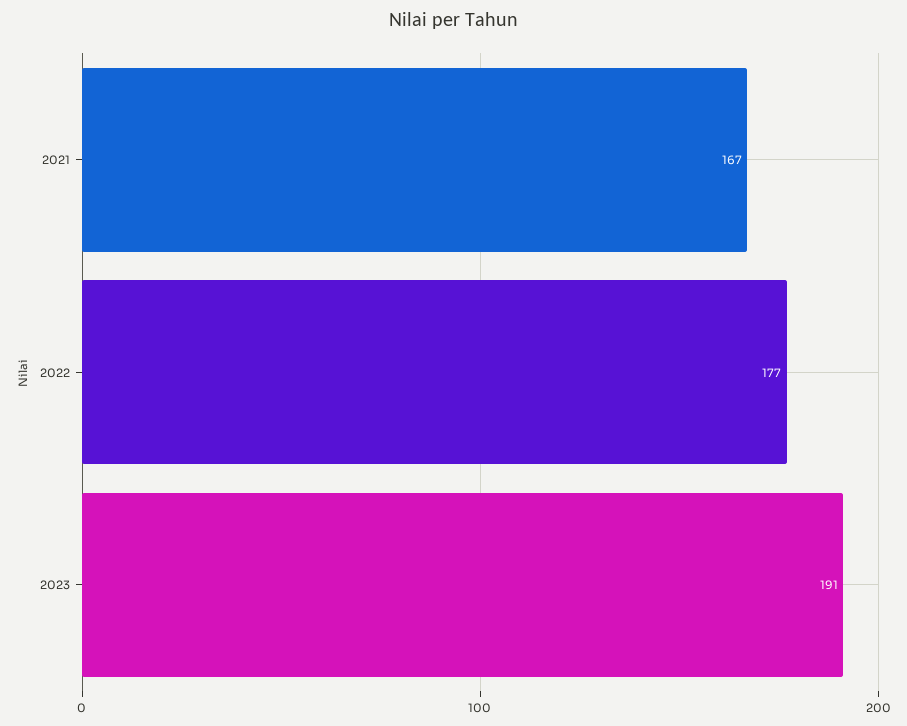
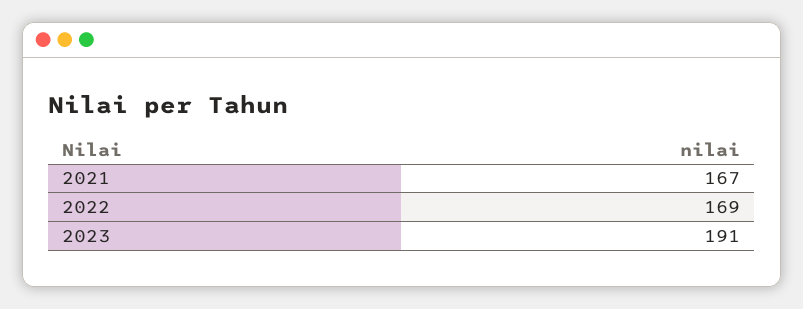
  {
    "2021": 167,
-   "2022": 177,
+   "2022": 169,
    "2023": 191
  }

